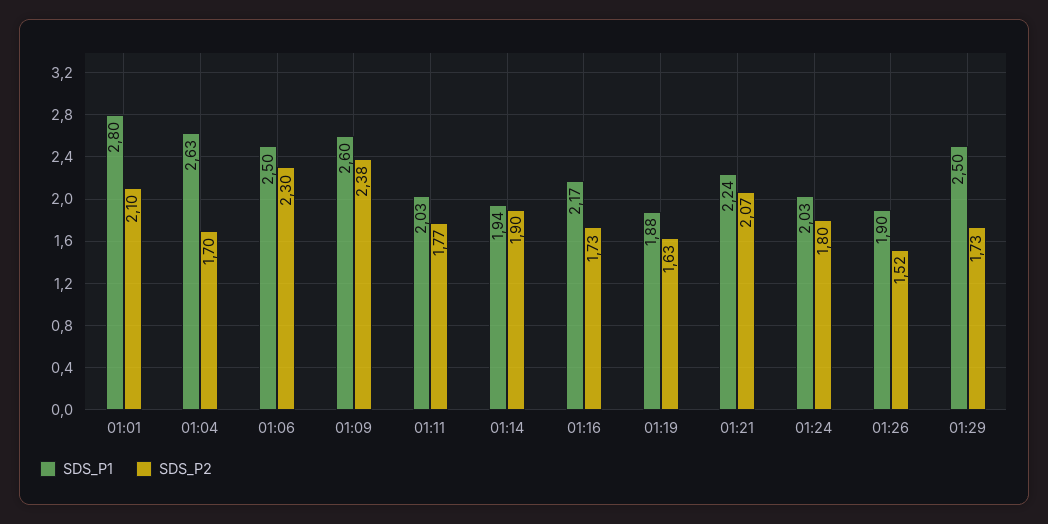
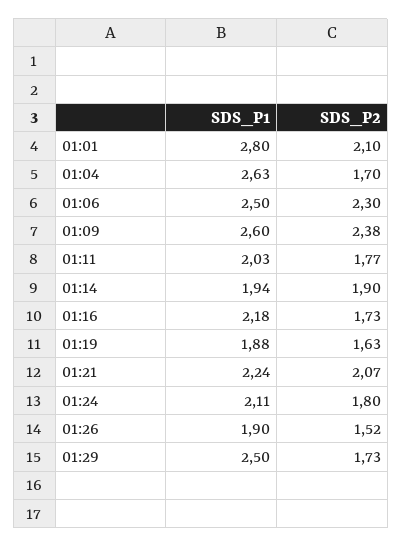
  {
    "SDS_P1": {
      "01:01": 2.8,
      "01:04": 2.63,
      "01:06": 2.5,
      "01:09": 2.6,
      "01:11": 2.03,
      "01:14": 1.94,
-     "01:16": 2.17,
+     "01:16": 2.18,
      "01:19": 1.88,
      "01:21": 2.24,
-     "01:24": 2.03,
+     "01:24": 2.11,
      "01:26": 1.9,
      "01:29": 2.5
    },
    "SDS_P2": {
      "01:01": 2.1,
      "01:04": 1.7,
      "01:06": 2.3,
      "01:09": 2.38,
      "01:11": 1.77,
      "01:14": 1.9,
      "01:16": 1.73,
      "01:19": 1.63,
      "01:21": 2.07,
      "01:24": 1.8,
      "01:26": 1.52,
      "01:29": 1.73
    }
  }

